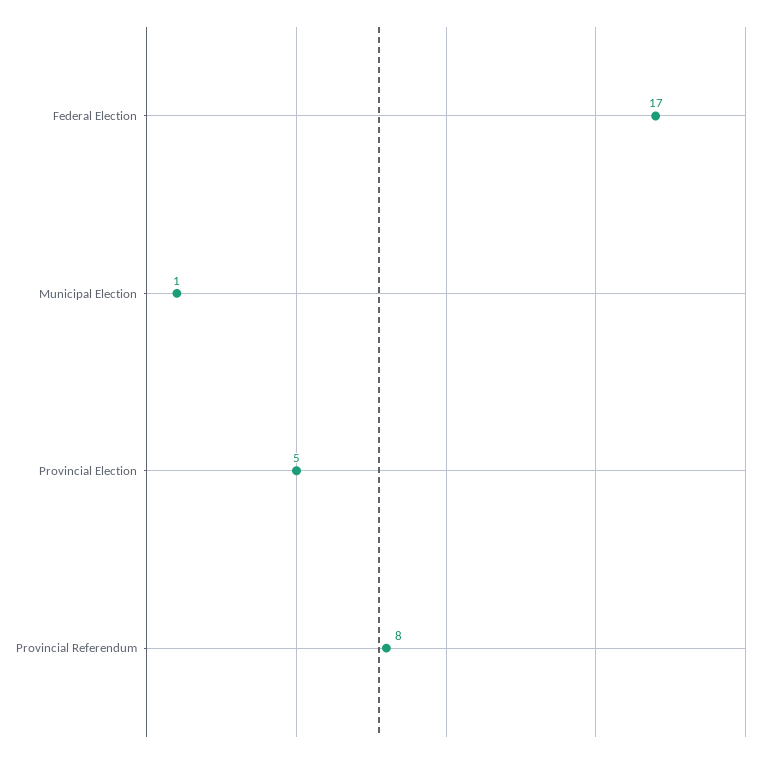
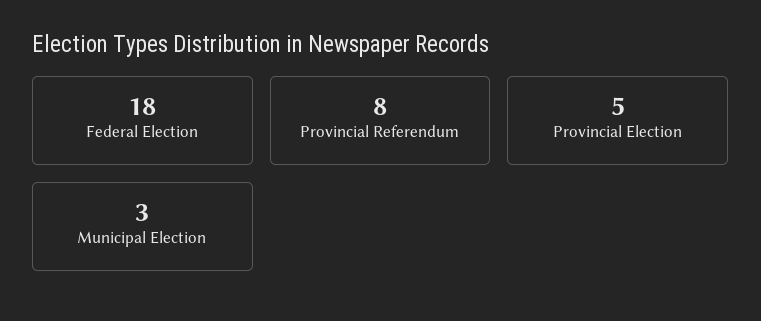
  {
-   "Federal Election": 17,
+   "Federal Election": 18,
-   "Municipal Election": 1,
+   "Municipal Election": 3,
    "Provincial Election": 5,
    "Provincial Referendum": 8
  }

